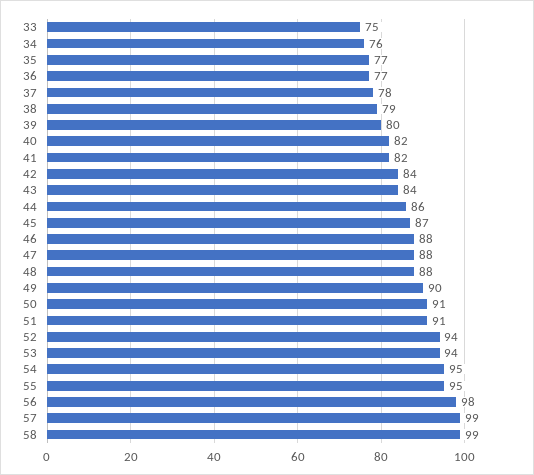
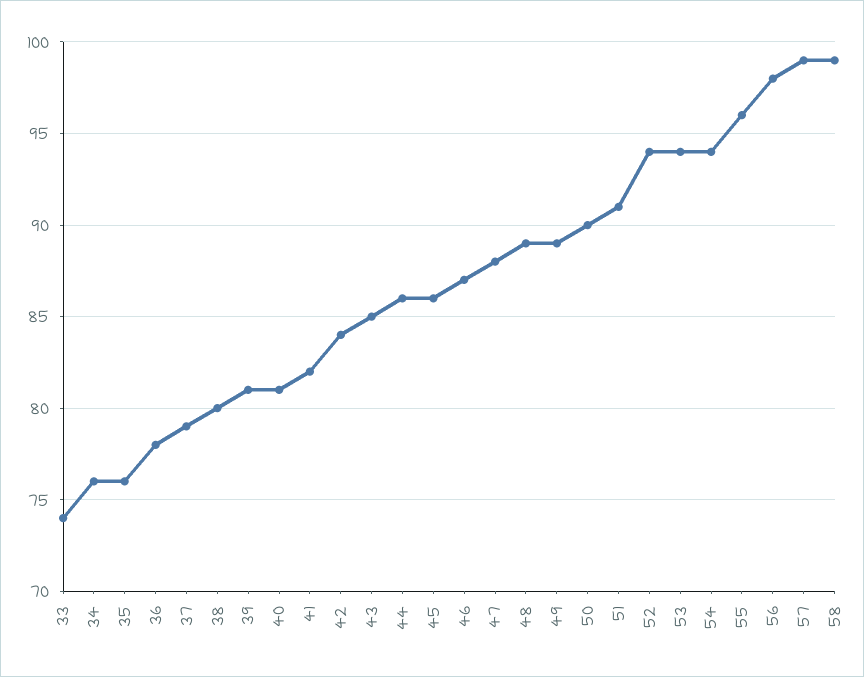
  {
-   "33": 75,
+   "33": 74,
    "34": 76,
-   "35": 77,
+   "35": 76,
-   "36": 77,
+   "36": 78,
-   "37": 78,
+   "37": 79,
-   "38": 79,
+   "38": 80,
-   "39": 80,
+   "39": 81,
-   "40": 82,
+   "40": 81,
    "41": 82,
    "42": 84,
-   "43": 84,
+   "43": 85,
    "44": 86,
-   "45": 87,
+   "45": 86,
-   "46": 88,
+   "46": 87,
    "47": 88,
-   "48": 88,
+   "48": 89,
-   "49": 90,
+   "49": 89,
-   "50": 91,
+   "50": 90,
    "51": 91,
    "52": 94,
    "53": 94,
-   "54": 95,
+   "54": 94,
-   "55": 95,
+   "55": 96,
    "56": 98,
    "57": 99,
    "58": 99
  }

